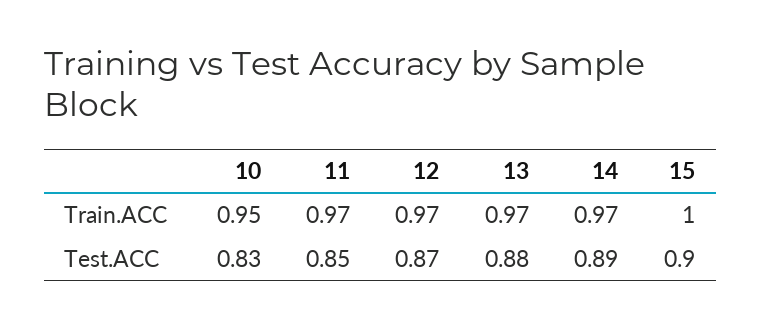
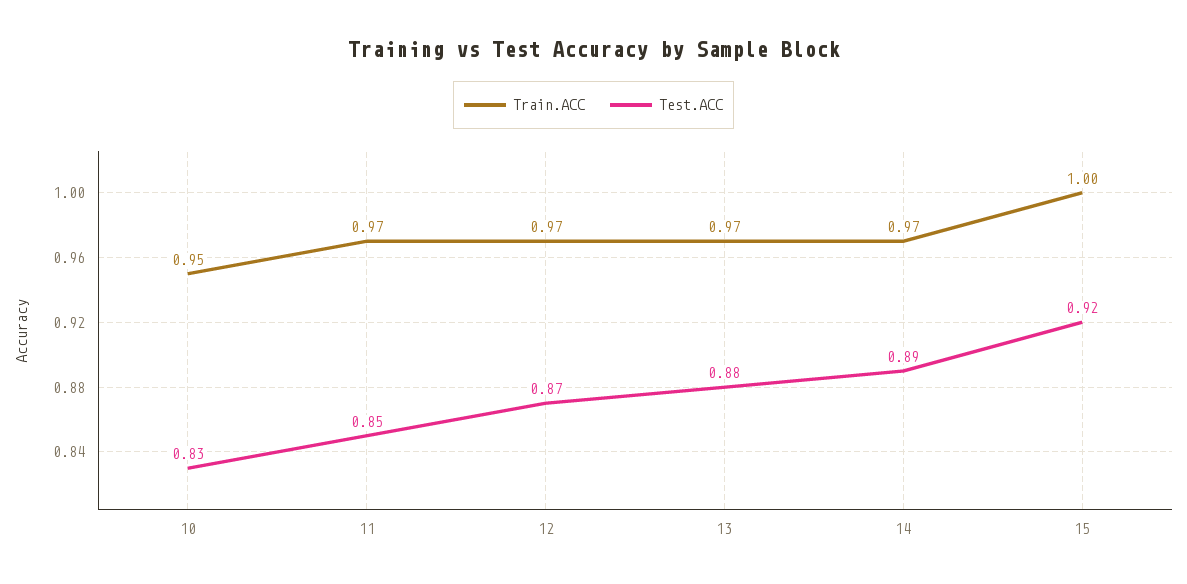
  {
    "Train.ACC": {
      "10": 0.95,
      "11": 0.97,
      "12": 0.97,
      "13": 0.97,
      "14": 0.97,
      "15": 1
    },
    "Test.ACC": {
      "10": 0.83,
      "11": 0.85,
      "12": 0.87,
      "13": 0.88,
      "14": 0.89,
-     "15": 0.9
+     "15": 0.92
    }
  }

